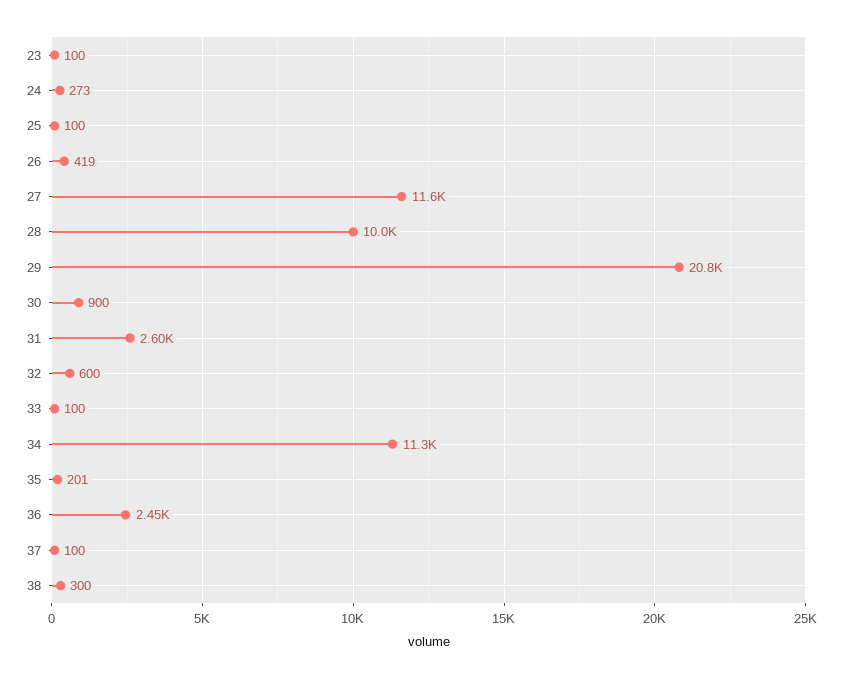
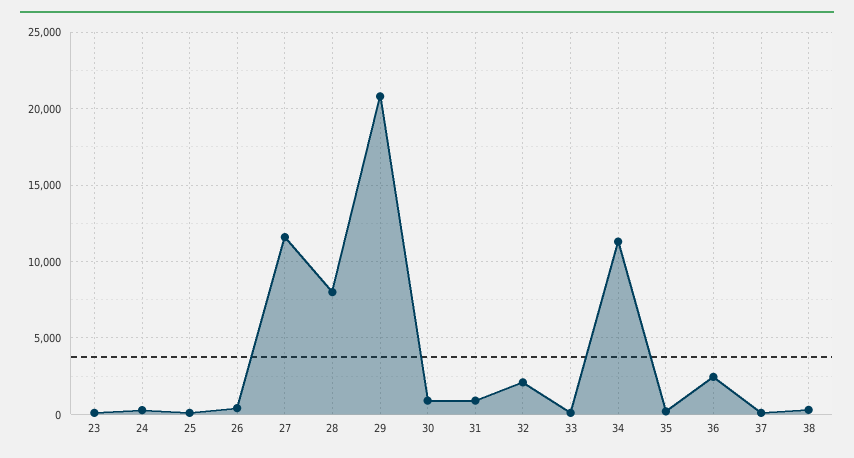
  {
    "23": 100,
    "24": 273,
    "25": 100,
    "26": 419,
    "27": 11600,
-   "28": 10000,
+   "28": 8000,
    "29": 20800,
    "30": 900,
-   "31": 2600,
+   "31": 1000,
-   "32": 600,
+   "32": 2000,
    "33": 100,
    "34": 11300,
    "35": 201,
    "36": 2450,
    "37": 100,
    "38": 300
  }

